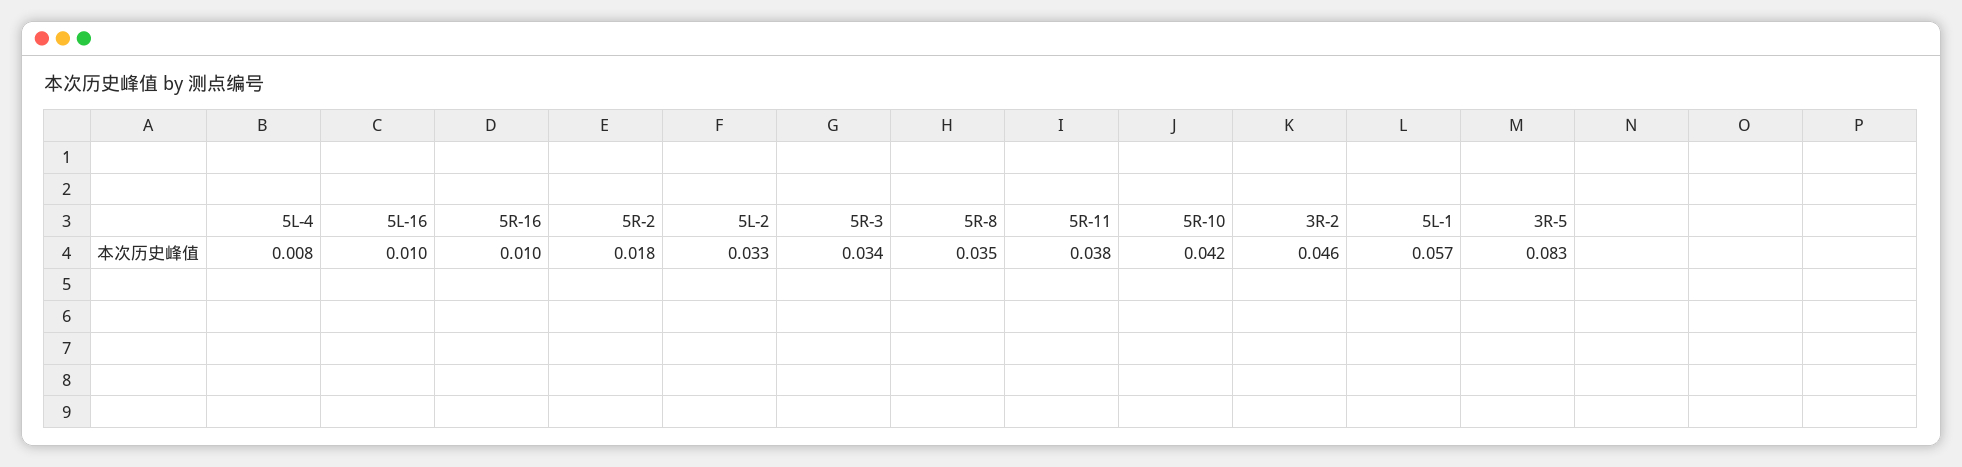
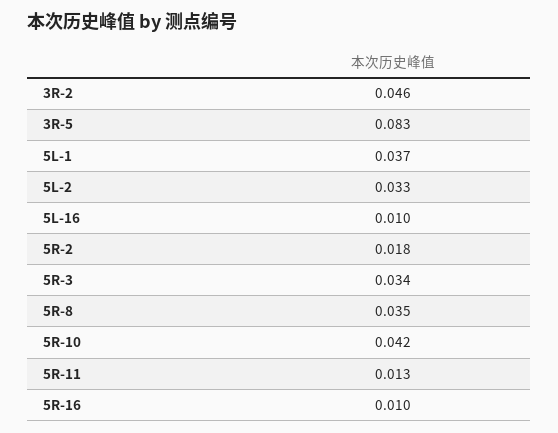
  {
-   "5L-4": 0.008,
    "5L-16": 0.01,
    "5R-16": 0.01,
    "5R-2": 0.018,
    "5L-2": 0.033,
    "5R-3": 0.034,
    "5R-8": 0.035,
-   "5R-11": 0.038,
+   "5R-11": 0.013,
    "5R-10": 0.042,
    "3R-2": 0.046,
-   "5L-1": 0.057,
+   "5L-1": 0.037,
    "3R-5": 0.083
  }

